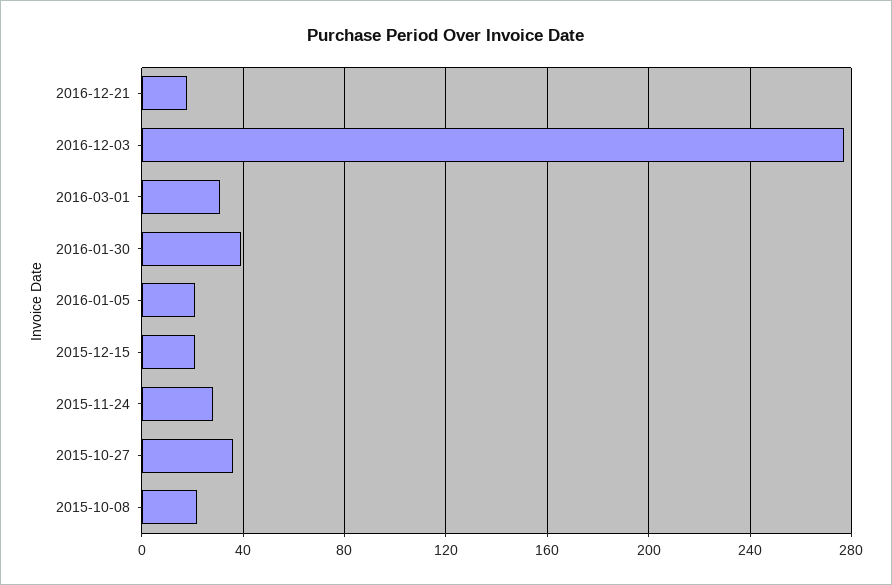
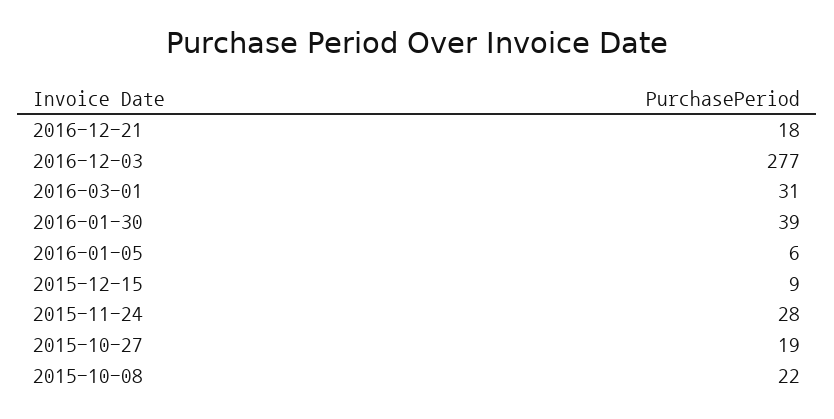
  {
    "2016-12-21": 18,
    "2016-12-03": 277,
    "2016-03-01": 31,
    "2016-01-30": 39,
-   "2016-01-05": 20,
+   "2016-01-05": 6,
-   "2015-12-15": 20,
+   "2015-12-15": 9,
    "2015-11-24": 28,
-   "2015-10-27": 35,
+   "2015-10-27": 19,
    "2015-10-08": 22
  }

